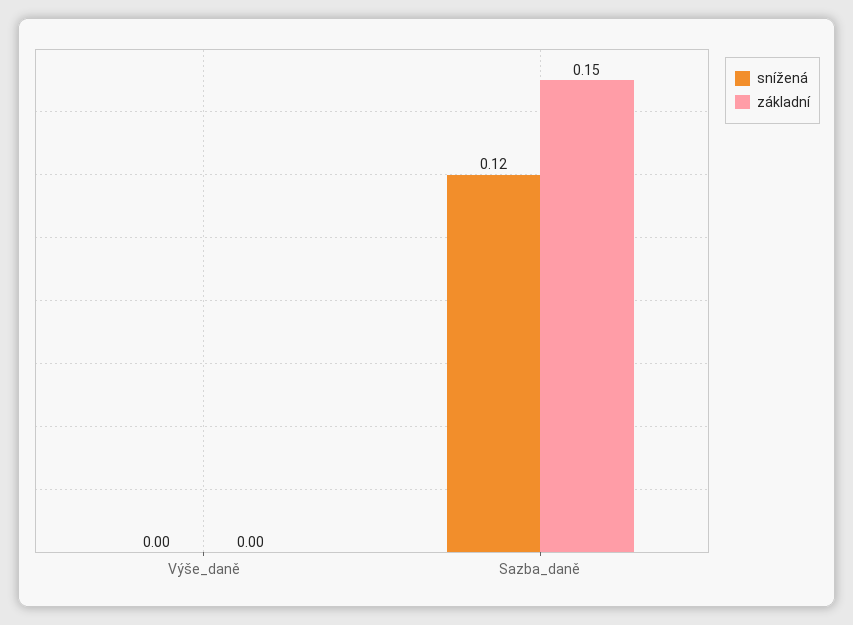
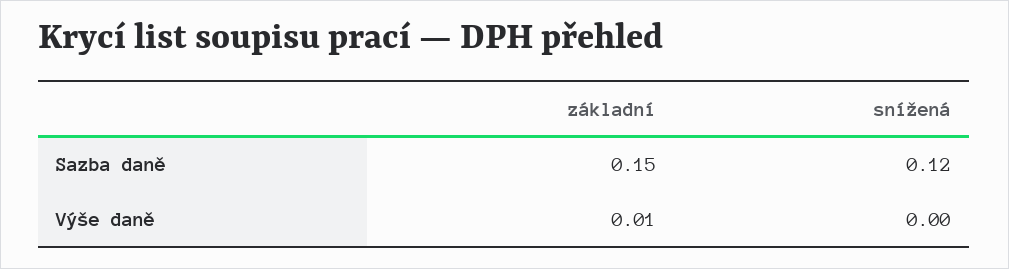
  {
    "snížená": {
      "Výše_daně": 0,
      "Sazba_daně": 0.12
    },
    "základní": {
-     "Výše_daně": 0,
+     "Výše_daně": 0.01,
      "Sazba_daně": 0.15
    }
  }

